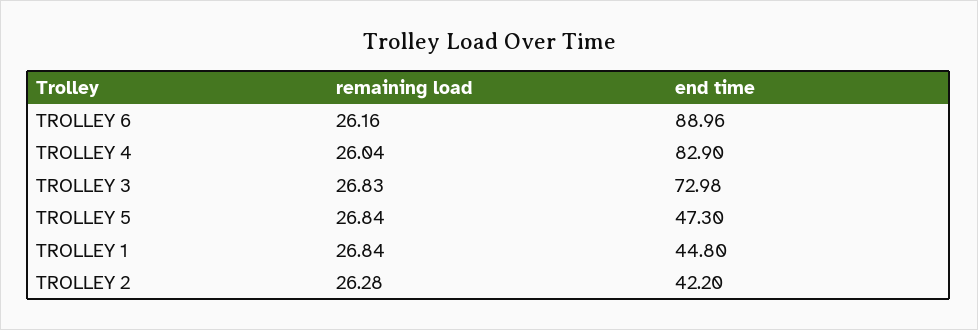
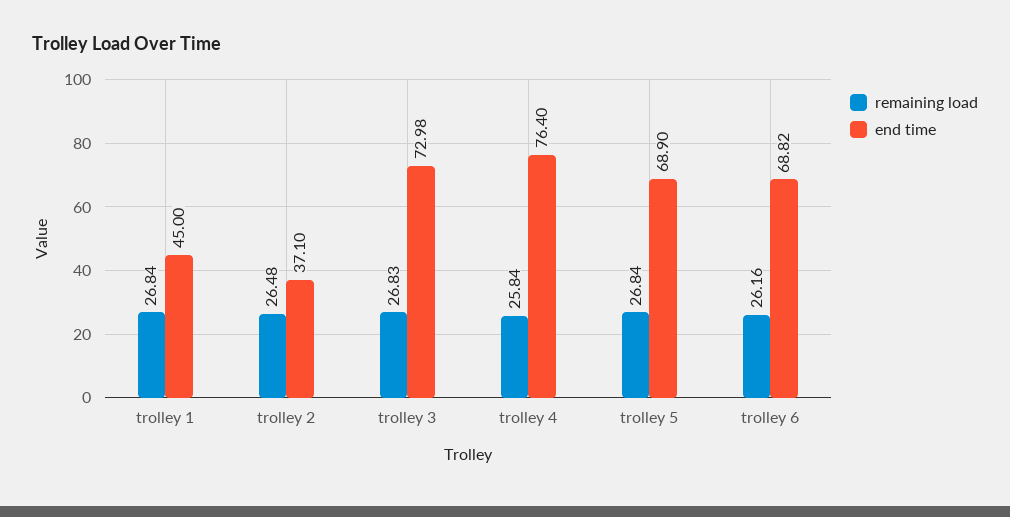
  {
    "remaining load": {
      "TROLLEY 6": 26.16,
-     "TROLLEY 4": 26.04,
+     "TROLLEY 4": 25.84,
      "TROLLEY 3": 26.83,
      "TROLLEY 5": 26.84,
      "TROLLEY 1": 26.84,
-     "TROLLEY 2": 26.28
+     "TROLLEY 2": 26.48
    },
    "end time": {
-     "TROLLEY 6": 88.96,
+     "TROLLEY 6": 68.82,
-     "TROLLEY 4": 82.9,
+     "TROLLEY 4": 76.4,
      "TROLLEY 3": 72.98,
-     "TROLLEY 5": 47.3,
+     "TROLLEY 5": 68.9,
-     "TROLLEY 1": 44.8,
+     "TROLLEY 1": 45,
-     "TROLLEY 2": 42.2
+     "TROLLEY 2": 37.1
    }
  }

